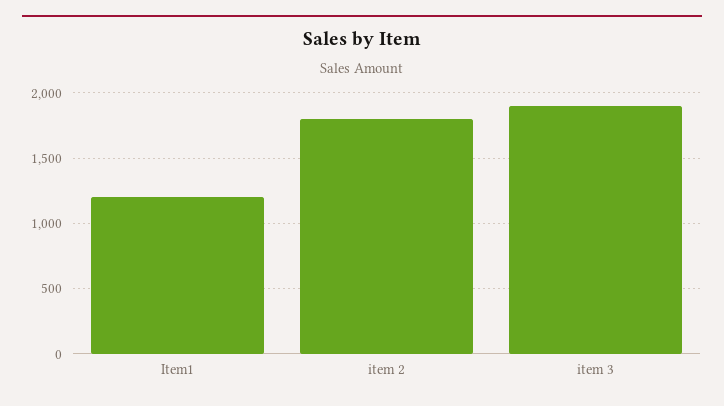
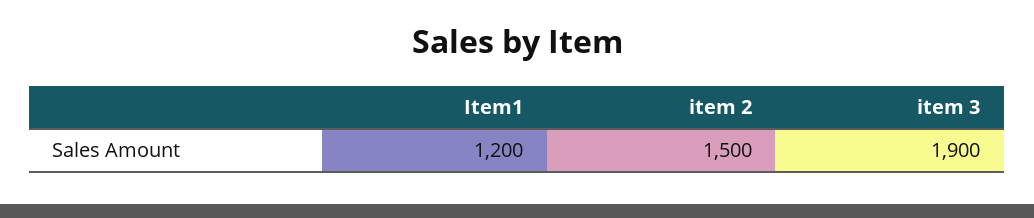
  {
    "Item1": 1200,
-   "item 2": 1800,
+   "item 2": 1500,
    "item 3": 1900
  }

